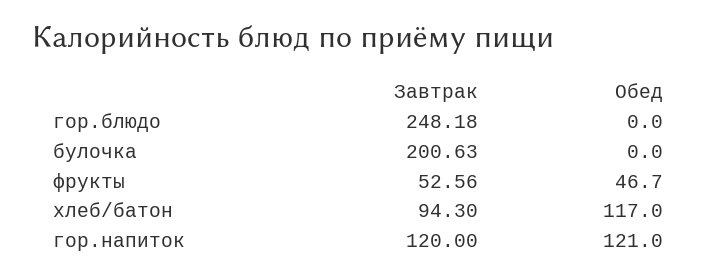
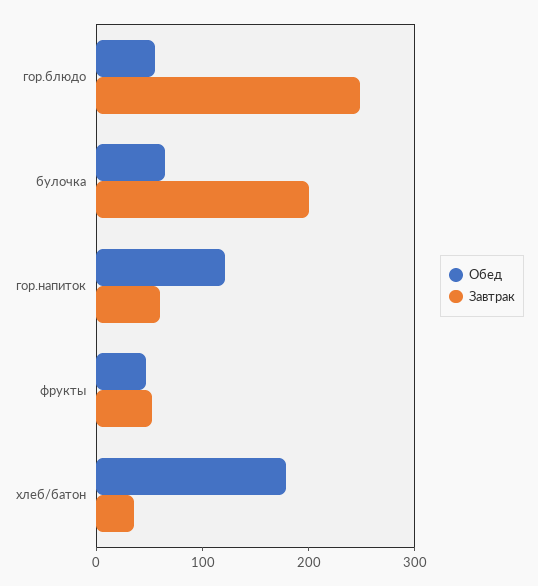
  {
    "Завтрак": {
      "гор.блюдо": 248.18,
      "булочка": 200.63,
      "фрукты": 52.56,
-     "хлеб/батон": 94.3,
+     "хлеб/батон": 40,
-     "гор.напиток": 120
+     "гор.напиток": 60
    },
    "Обед": {
-     "гор.блюдо": 0,
+     "гор.блюдо": 60,
-     "булочка": 0,
+     "булочка": 60,
      "фрукты": 46.7,
-     "хлеб/батон": 117,
+     "хлеб/батон": 180,
      "гор.напиток": 121
    }
  }

